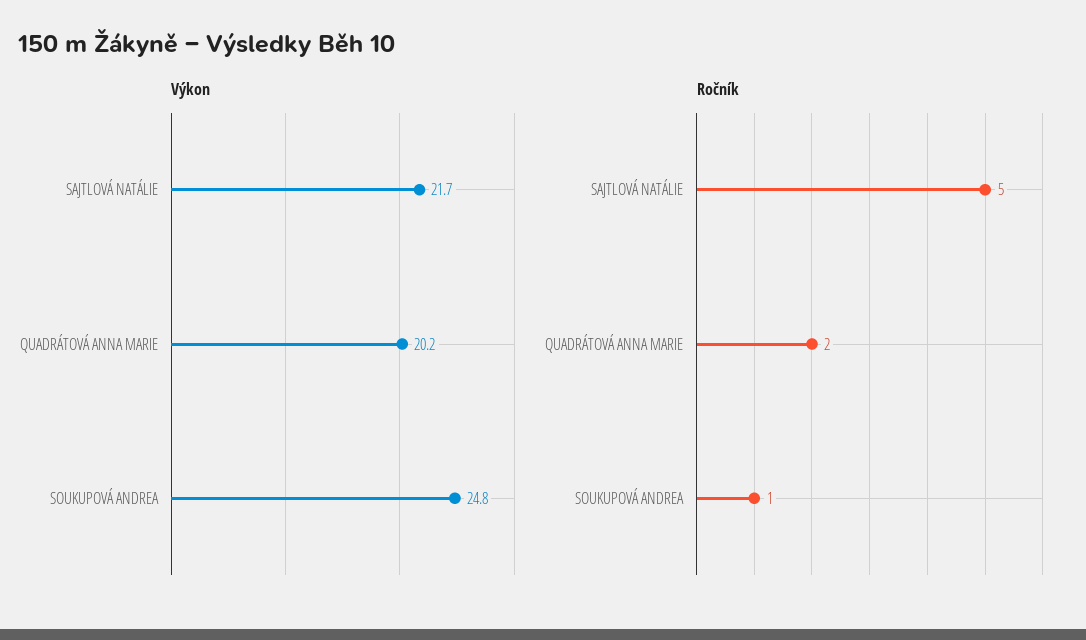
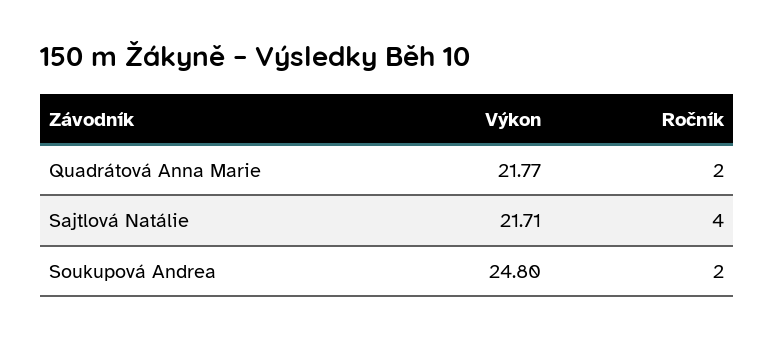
  {
    "Výkon": {
      "SAJTLOVÁ NATÁLIE": 21.71,
-     "QUADRÁTOVÁ ANNA MARIE": 20.2,
+     "QUADRÁTOVÁ ANNA MARIE": 21.77,
      "SOUKUPOVÁ ANDREA": 24.8
    },
    "Ročník": {
-     "SAJTLOVÁ NATÁLIE": 5,
+     "SAJTLOVÁ NATÁLIE": 4,
      "QUADRÁTOVÁ ANNA MARIE": 2,
-     "SOUKUPOVÁ ANDREA": 1
+     "SOUKUPOVÁ ANDREA": 2
    }
  }

